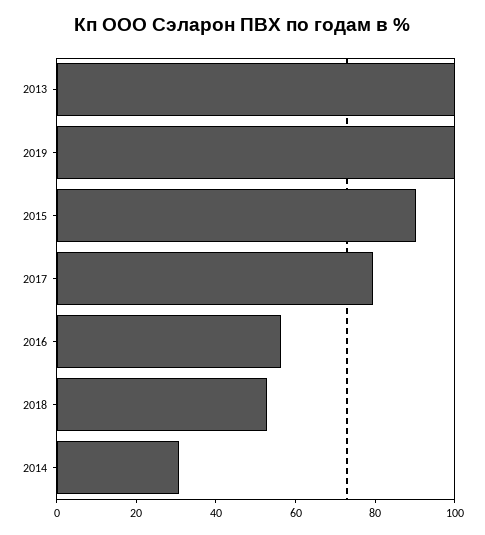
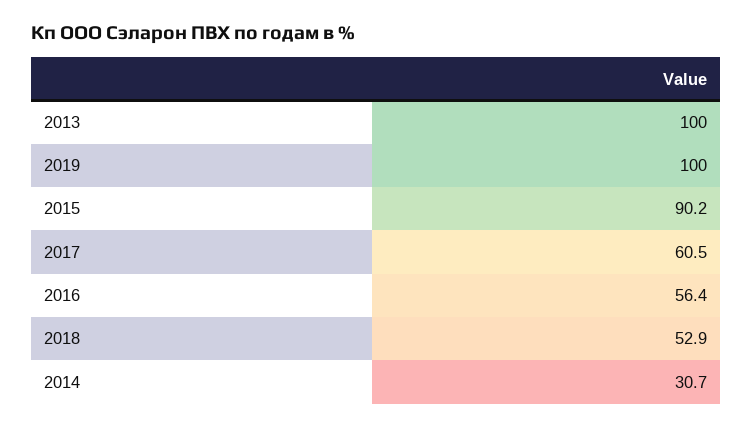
  {
    "2013": 100,
    "2019": 100,
    "2015": 90.2,
-   "2017": 80,
+   "2017": 60.5,
    "2016": 56.4,
    "2018": 52.9,
    "2014": 30.7
  }

